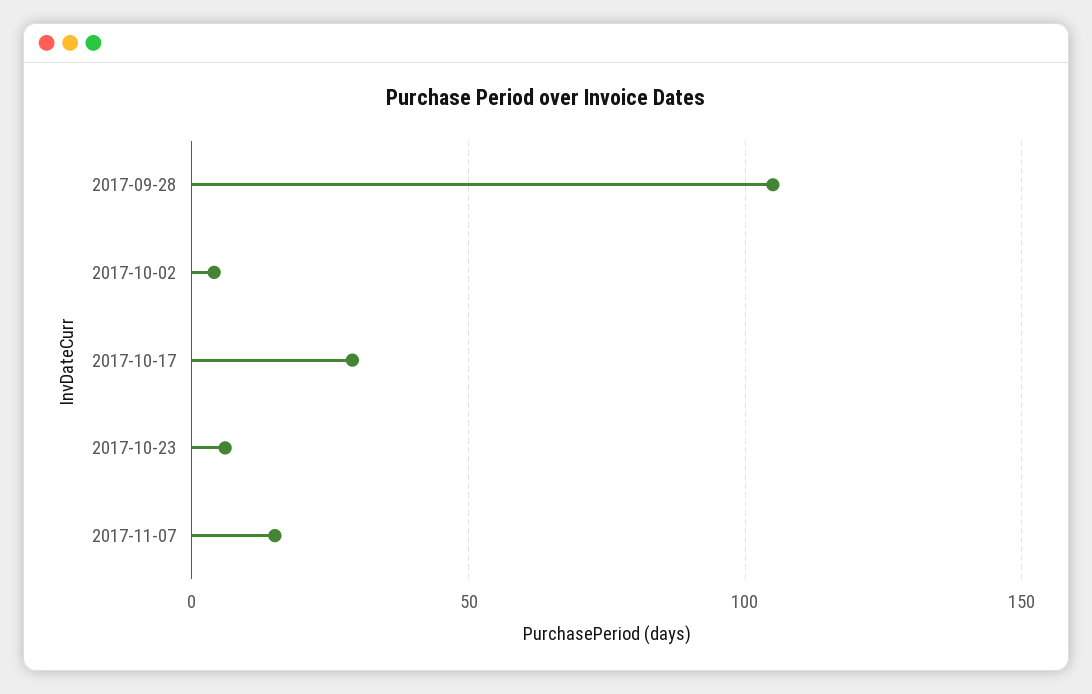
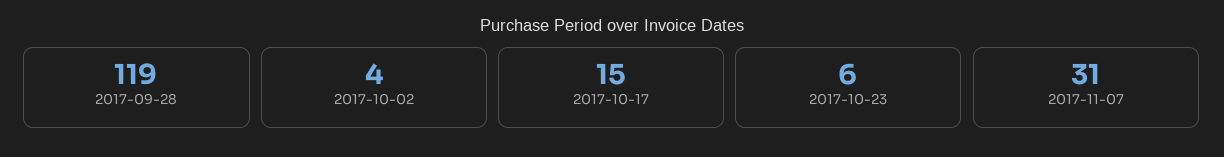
  {
-   "2017-09-28": 105,
+   "2017-09-28": 119,
    "2017-10-02": 4,
-   "2017-10-17": 30,
+   "2017-10-17": 15,
    "2017-10-23": 6,
-   "2017-11-07": 15
+   "2017-11-07": 31
  }

